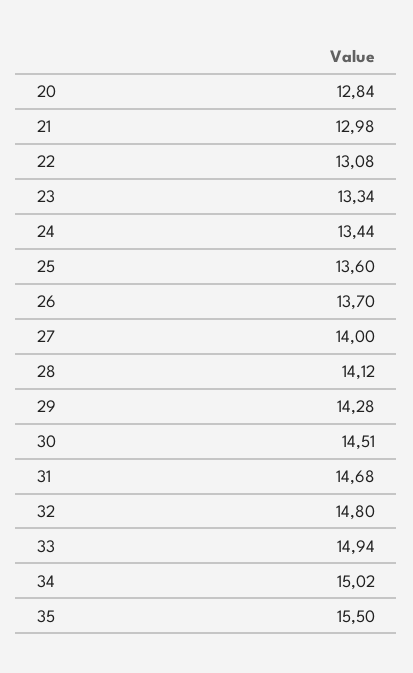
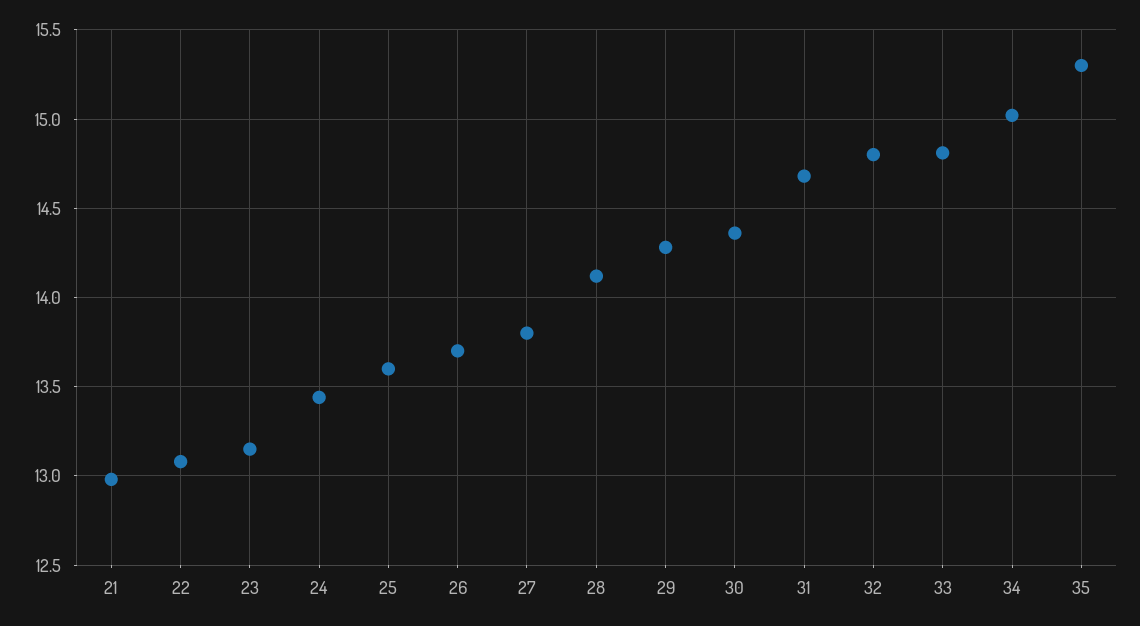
  {
-   "20": 12.84,
    "21": 12.98,
    "22": 13.08,
-   "23": 13.34,
+   "23": 13.15,
    "24": 13.44,
    "25": 13.6,
    "26": 13.7,
-   "27": 14,
+   "27": 13.8,
    "28": 14.12,
    "29": 14.28,
-   "30": 14.51,
+   "30": 14.35,
    "31": 14.68,
    "32": 14.8,
-   "33": 14.94,
+   "33": 14.8,
    "34": 15.02,
-   "35": 15.5
+   "35": 15.3
  }

